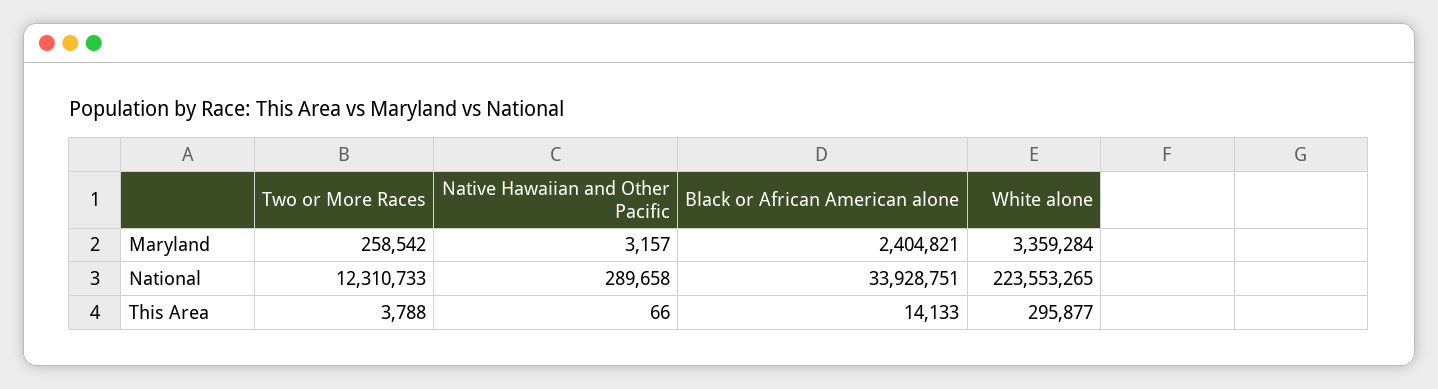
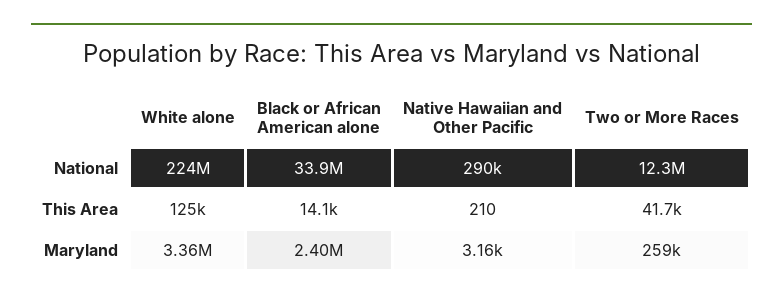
  {
    "Two or More Races": {
      "Maryland": 258542,
      "National": 12310733,
-     "This Area": 3788
+     "This Area": 41700
    },
    "Native Hawaiian and Other Pacific": {
      "Maryland": 3157,
      "National": 289658,
-     "This Area": 66
+     "This Area": 210
    },
    "Black or African American alone": {
      "Maryland": 2404821,
      "National": 33928751,
      "This Area": 14133
    },
    "White alone": {
      "Maryland": 3359284,
      "National": 223553265,
-     "This Area": 295877
+     "This Area": 125000
    }
  }

